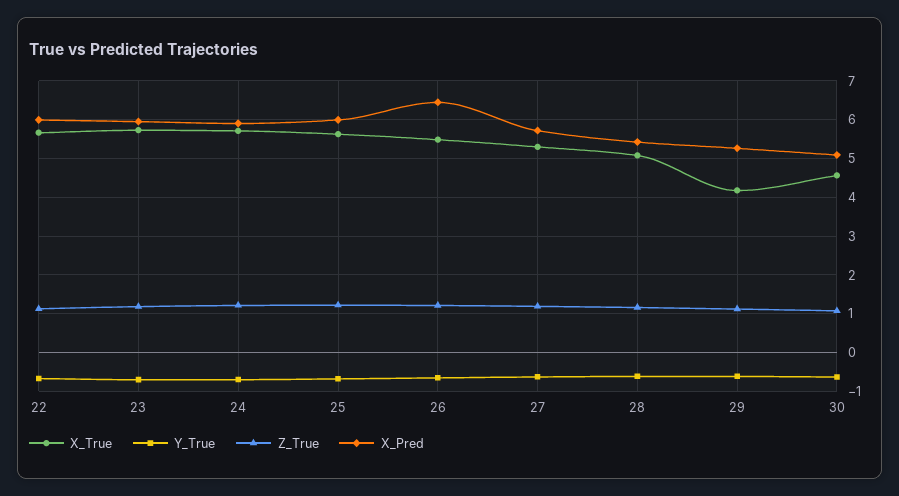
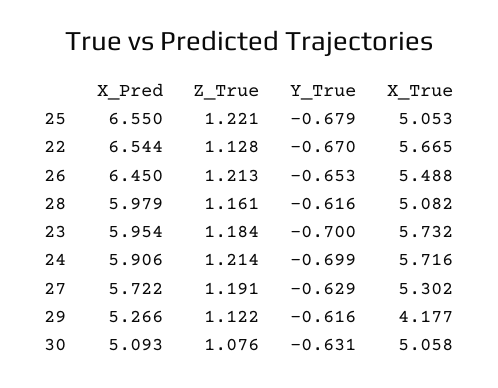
  {
    "X_True": {
      "22": 5.665,
      "23": 5.732,
      "24": 5.716,
-     "25": 5.6,
+     "25": 5.053,
      "26": 5.488,
      "27": 5.302,
      "28": 5.082,
      "29": 4.177,
-     "30": 4.6
+     "30": 5.058
    },
    "Y_True": {
      "22": -0.67,
      "23": -0.7,
      "24": -0.699,
      "25": -0.679,
      "26": -0.653,
      "27": -0.629,
      "28": -0.616,
      "29": -0.616,
      "30": -0.631
    },
    "Z_True": {
      "22": 1.128,
      "23": 1.184,
      "24": 1.214,
      "25": 1.221,
      "26": 1.213,
      "27": 1.191,
      "28": 1.161,
      "29": 1.122,
      "30": 1.076
    },
    "X_Pred": {
-     "22": 6,
+     "22": 6.544,
      "23": 5.954,
      "24": 5.906,
-     "25": 6,
+     "25": 6.55,
      "26": 6.45,
      "27": 5.722,
-     "28": 5.4,
+     "28": 5.979,
      "29": 5.266,
      "30": 5.093
    }
  }

